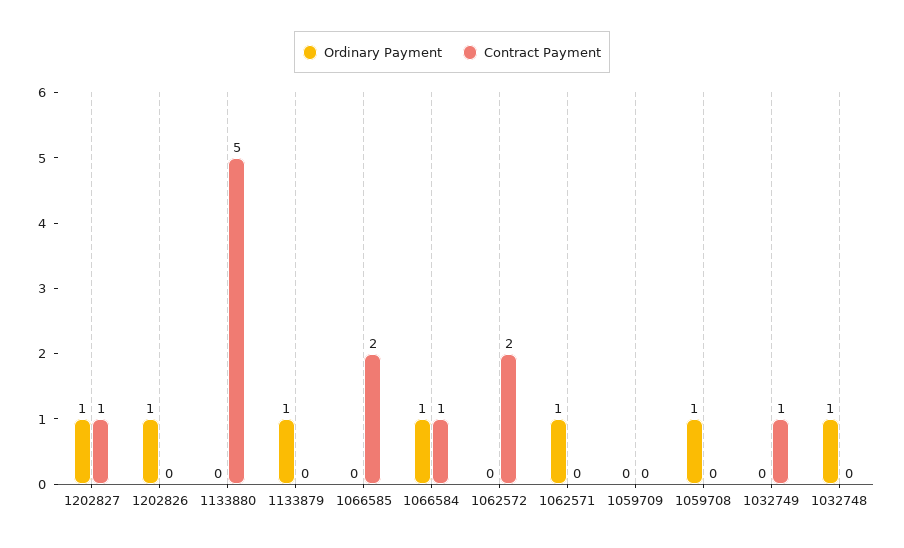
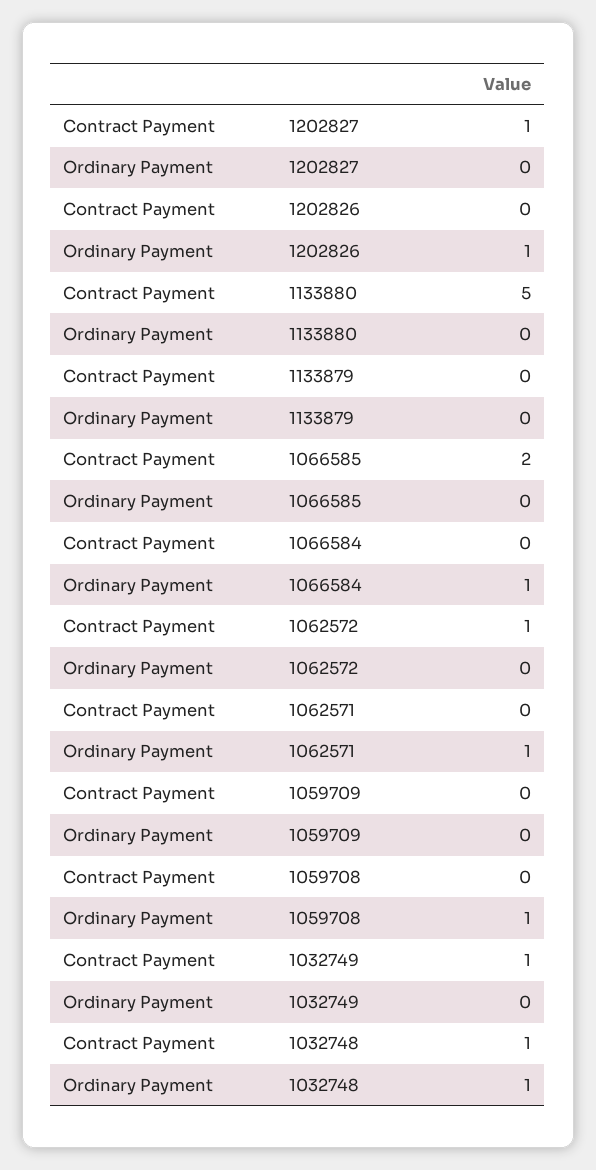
  {
    "Ordinary Payment": {
-     "1202827": 1,
+     "1202827": 0,
      "1202826": 1,
      "1133880": 0,
-     "1133879": 1,
+     "1133879": 0,
      "1066585": 0,
      "1066584": 1,
      "1062572": 0,
      "1062571": 1,
      "1059709": 0,
      "1059708": 1,
      "1032749": 0,
      "1032748": 1
    },
    "Contract Payment": {
      "1202827": 1,
      "1202826": 0,
      "1133880": 5,
      "1133879": 0,
      "1066585": 2,
-     "1066584": 1,
+     "1066584": 0,
-     "1062572": 2,
+     "1062572": 1,
      "1062571": 0,
      "1059709": 0,
      "1059708": 0,
      "1032749": 1,
-     "1032748": 0
+     "1032748": 1
    }
  }

